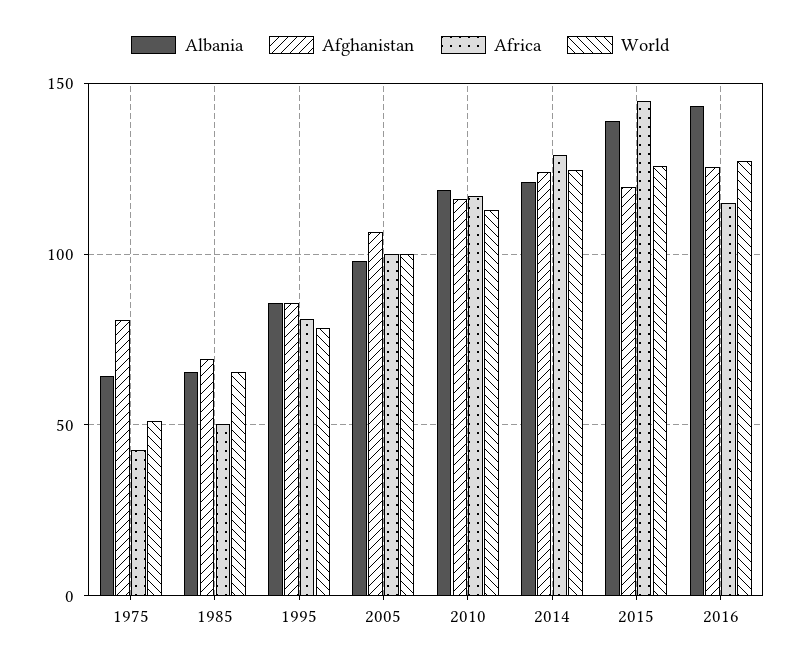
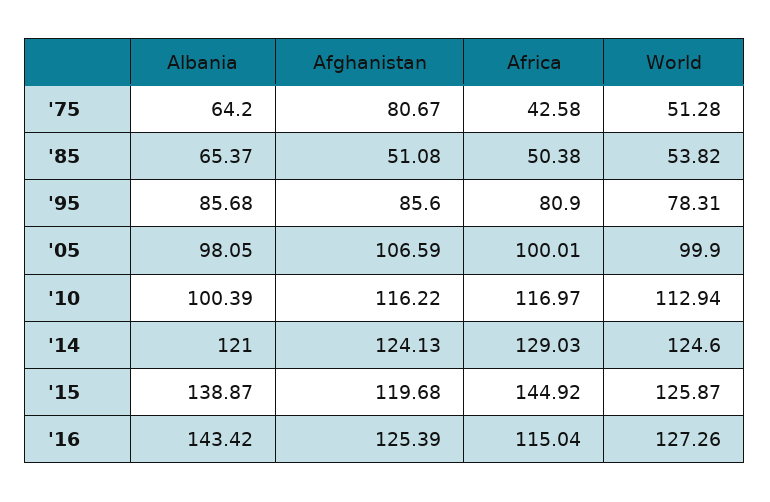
  {
    "Albania": {
      "1975": 64.2,
      "1985": 65.37,
      "1995": 85.68,
      "2005": 98.05,
-     "2010": 120,
+     "2010": 100.39,
      "2014": 121,
      "2015": 138.87,
      "2016": 143.42
    },
    "Afghanistan": {
      "1975": 80.67,
-     "1985": 70,
+     "1985": 51.08,
      "1995": 85.6,
      "2005": 106.59,
      "2010": 116.22,
      "2014": 124.13,
      "2015": 119.68,
      "2016": 125.39
    },
    "Africa": {
      "1975": 42.58,
      "1985": 50.38,
      "1995": 80.9,
      "2005": 100.01,
      "2010": 116.97,
      "2014": 129.03,
      "2015": 144.92,
      "2016": 115.04
    },
    "World": {
      "1975": 51.28,
-     "1985": 65,
+     "1985": 53.82,
      "1995": 78.31,
      "2005": 99.9,
      "2010": 112.94,
      "2014": 124.6,
      "2015": 125.87,
      "2016": 127.26
    }
  }

